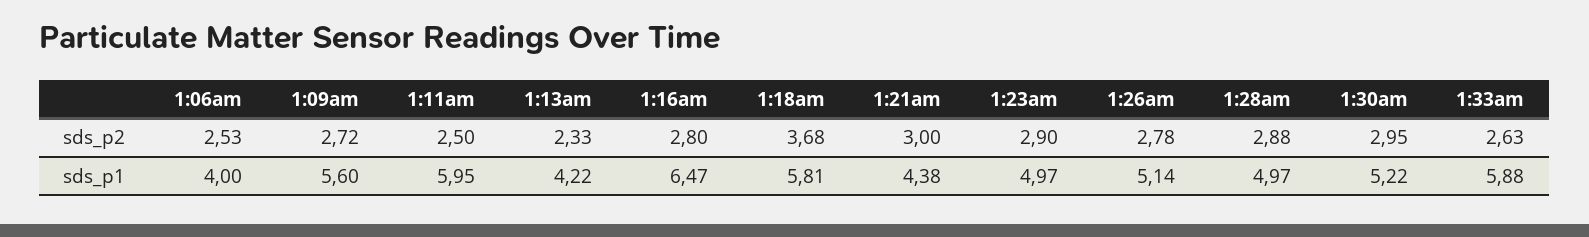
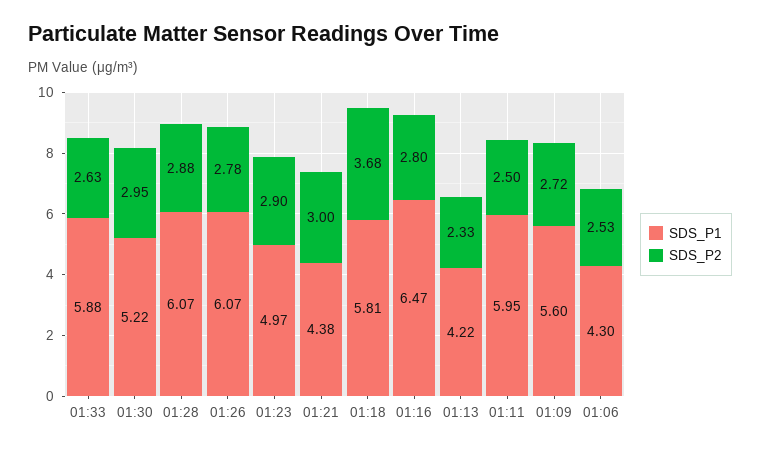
  {
    "sds_p2": {
      "1:06am": 2.53,
      "1:09am": 2.72,
      "1:11am": 2.5,
      "1:13am": 2.33,
      "1:16am": 2.8,
      "1:18am": 3.68,
      "1:21am": 3,
      "1:23am": 2.9,
      "1:26am": 2.78,
      "1:28am": 2.88,
      "1:30am": 2.95,
      "1:33am": 2.63
    },
    "sds_p1": {
-     "1:06am": 4,
+     "1:06am": 4.3,
      "1:09am": 5.6,
      "1:11am": 5.95,
      "1:13am": 4.22,
      "1:16am": 6.47,
      "1:18am": 5.81,
      "1:21am": 4.38,
      "1:23am": 4.97,
-     "1:26am": 5.14,
+     "1:26am": 6.07,
-     "1:28am": 4.97,
+     "1:28am": 6.07,
      "1:30am": 5.22,
      "1:33am": 5.88
    }
  }

